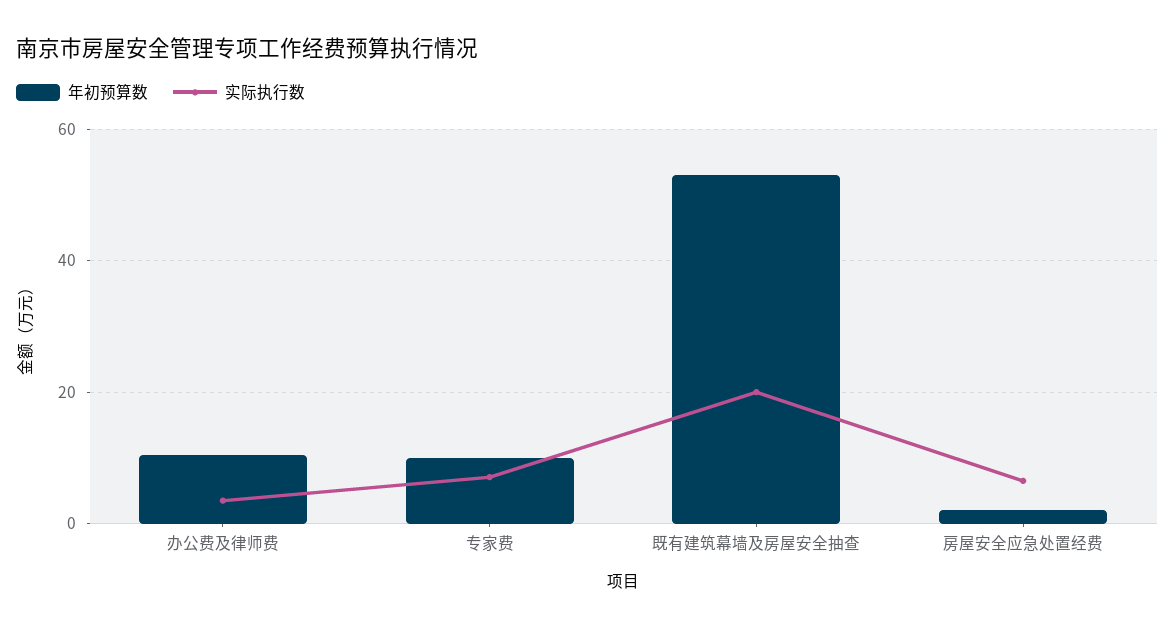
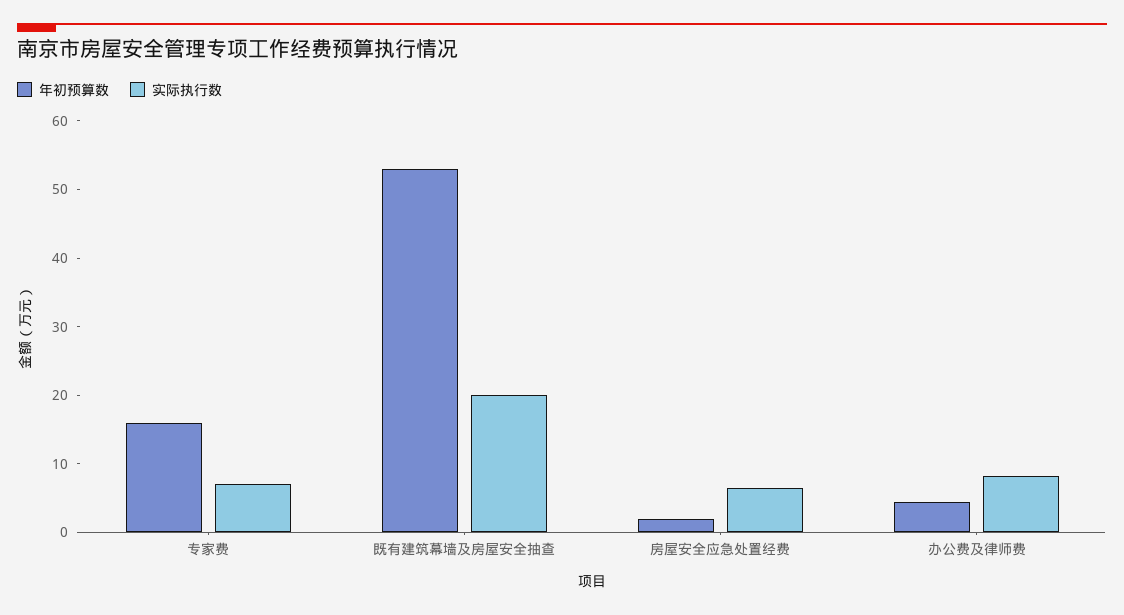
  {
    "年初预算数": {
-     "办公费及律师费": 10,
+     "办公费及律师费": 4,
-     "专家费": 10,
+     "专家费": 16,
      "既有建筑幕墙及房屋安全抽查": 54,
      "房屋安全应急处置经费": 2
    },
    "实际执行数": {
-     "办公费及律师费": 4,
+     "办公费及律师费": 8,
      "专家费": 8,
      "既有建筑幕墙及房屋安全抽查": 20,
      "房屋安全应急处置经费": 6
    }
  }

